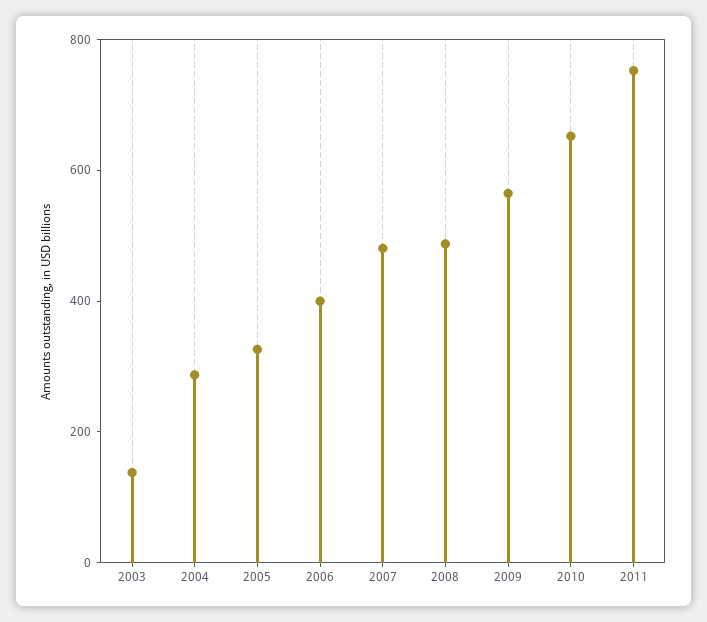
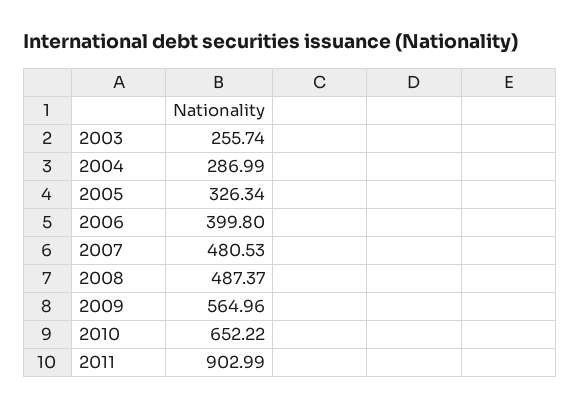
  {
-   "2003": 150,
+   "2003": 255.74,
    "2004": 286.99,
    "2005": 326.34,
    "2006": 399.8,
    "2007": 480.53,
    "2008": 487.37,
    "2009": 564.96,
    "2010": 652.22,
-   "2011": 750
+   "2011": 902.99
  }

